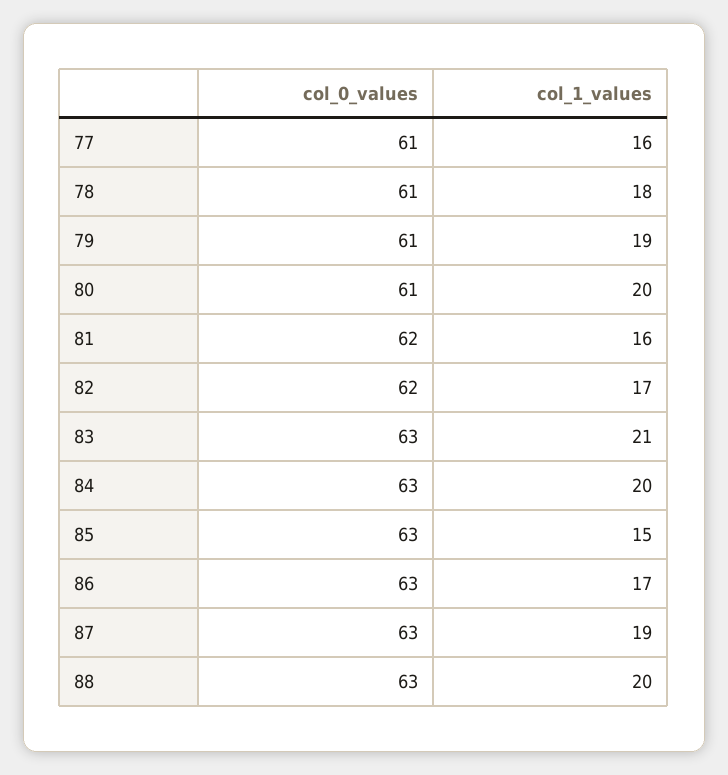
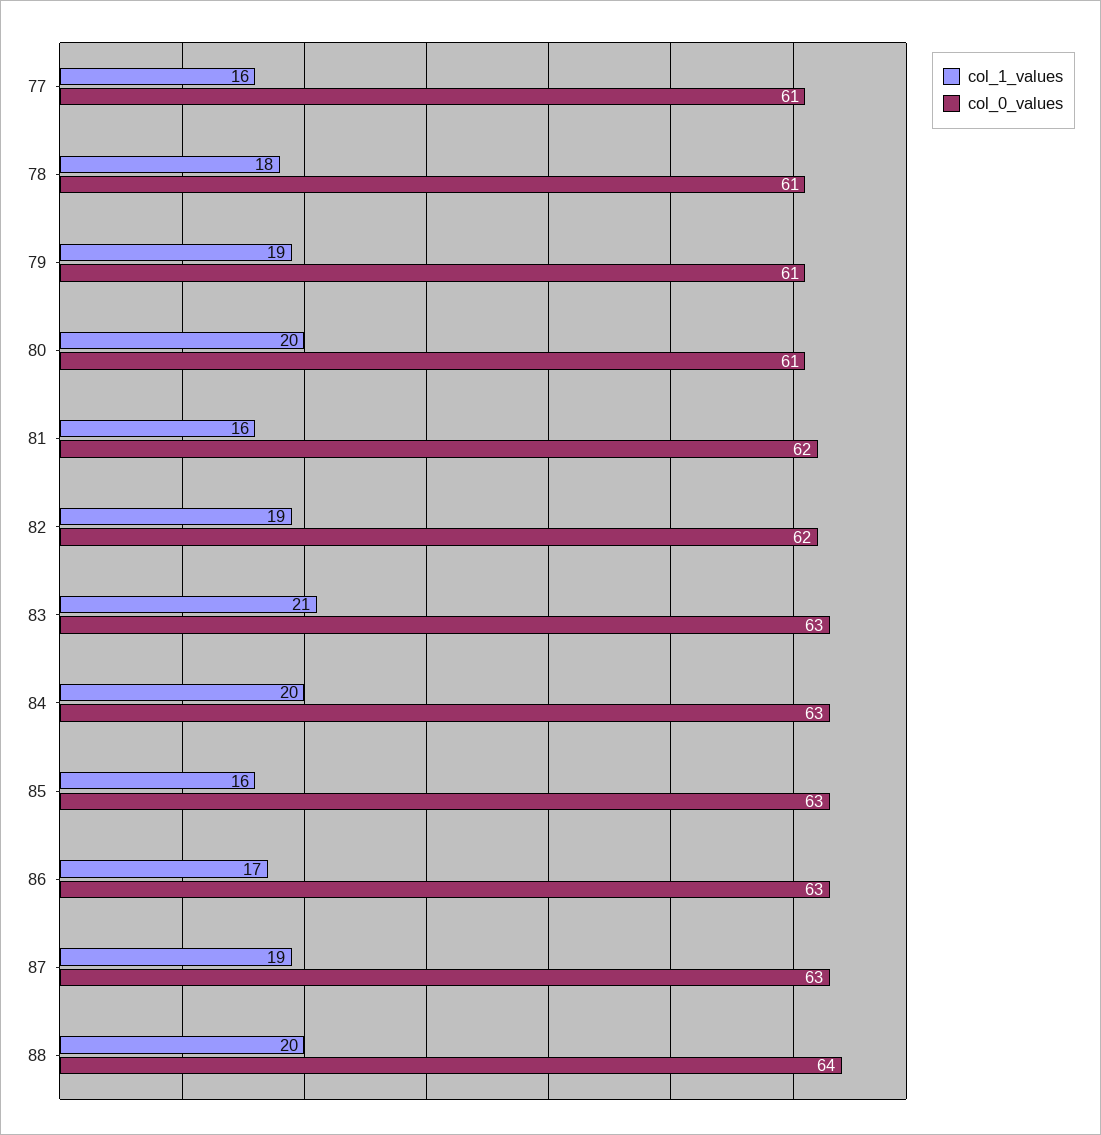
  {
    "col_0_values": {
      "77": 61,
      "78": 61,
      "79": 61,
      "80": 61,
      "81": 62,
      "82": 62,
      "83": 63,
      "84": 63,
      "85": 63,
      "86": 63,
      "87": 63,
-     "88": 63
+     "88": 64
    },
    "col_1_values": {
      "77": 16,
      "78": 18,
      "79": 19,
      "80": 20,
      "81": 16,
-     "82": 17,
+     "82": 19,
      "83": 21,
      "84": 20,
-     "85": 15,
+     "85": 16,
      "86": 17,
      "87": 19,
      "88": 20
    }
  }

